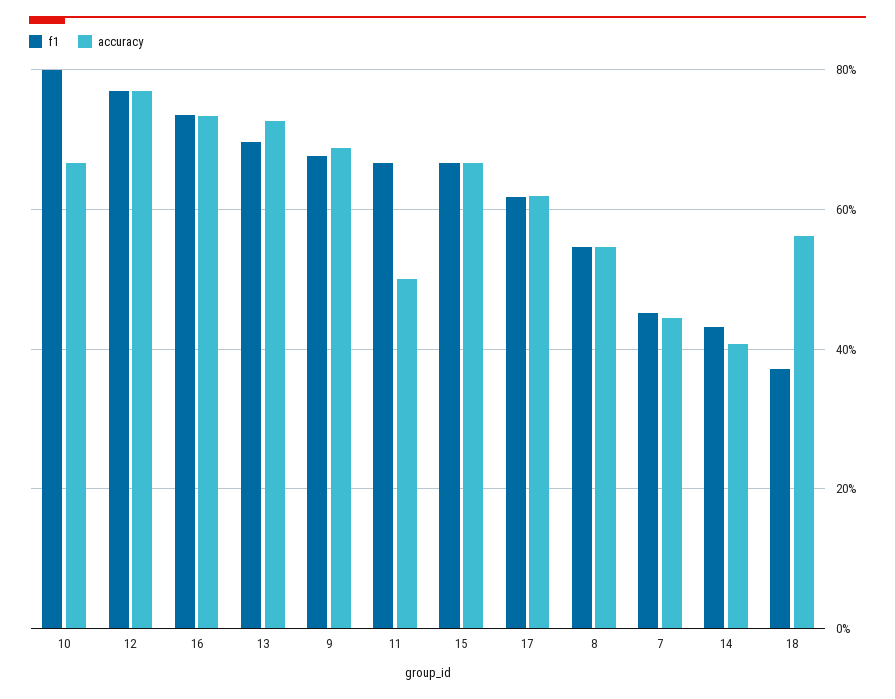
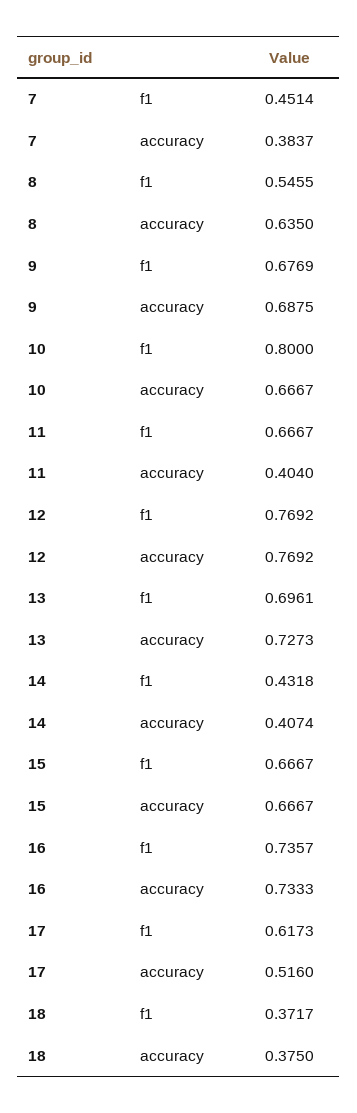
  {
    "f1": {
      "10": 0.8,
      "12": 0.7692,
      "16": 0.7357,
      "13": 0.6961,
      "9": 0.6769,
      "11": 0.6667,
      "15": 0.6667,
      "17": 0.6173,
      "8": 0.5455,
      "7": 0.4514,
      "14": 0.4318,
      "18": 0.3717
    },
    "accuracy": {
      "10": 0.6667,
      "12": 0.7692,
      "16": 0.7333,
      "13": 0.7273,
      "9": 0.6875,
-     "11": 0.5,
+     "11": 0.404,
      "15": 0.6667,
-     "17": 0.62,
+     "17": 0.516,
-     "8": 0.54,
+     "8": 0.635,
-     "7": 0.44,
+     "7": 0.3837,
      "14": 0.4074,
-     "18": 0.56
+     "18": 0.375
    }
  }

